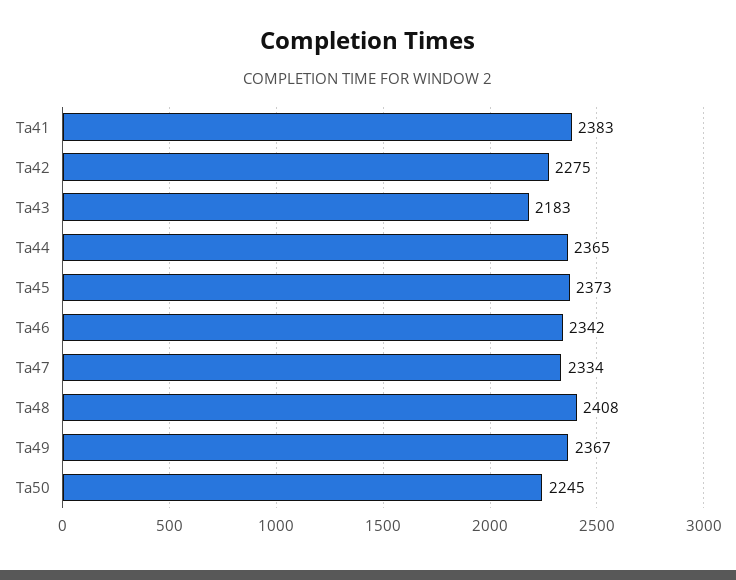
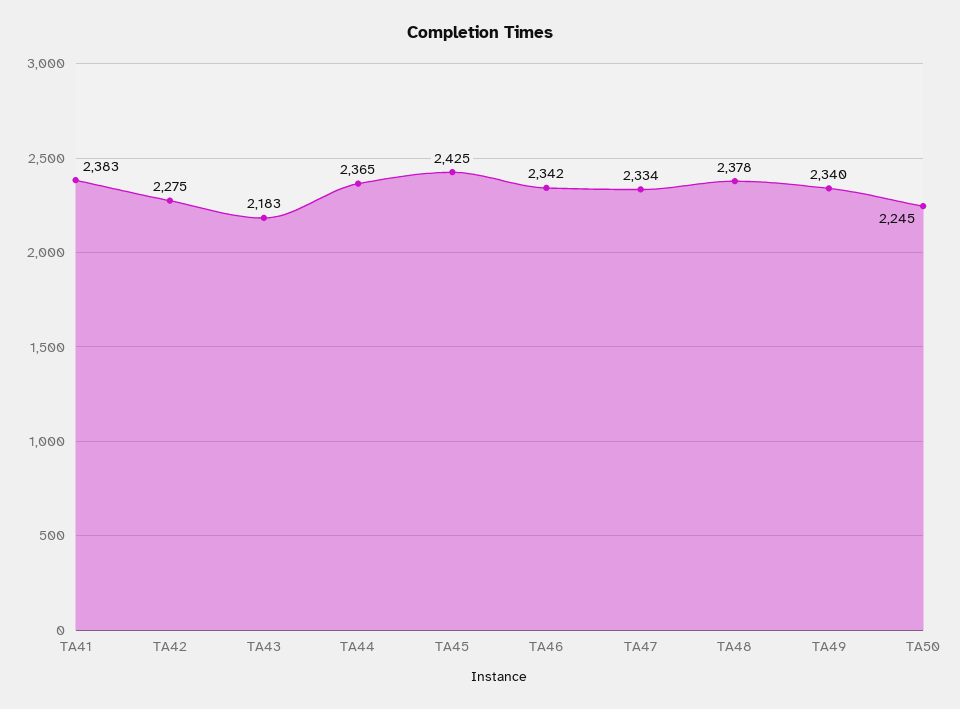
  {
    "Ta41": 2383,
    "Ta42": 2275,
    "Ta43": 2183,
    "Ta44": 2365,
-   "Ta45": 2373,
+   "Ta45": 2425,
    "Ta46": 2342,
    "Ta47": 2334,
-   "Ta48": 2408,
+   "Ta48": 2378,
-   "Ta49": 2367,
+   "Ta49": 2340,
    "Ta50": 2245
  }

